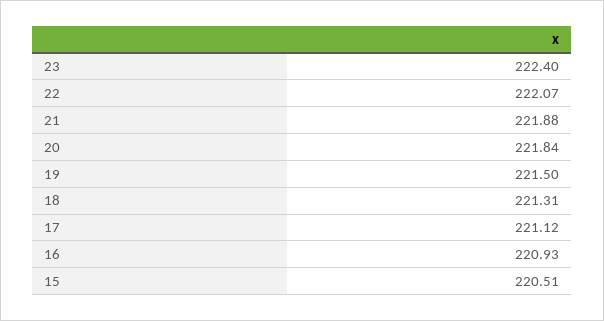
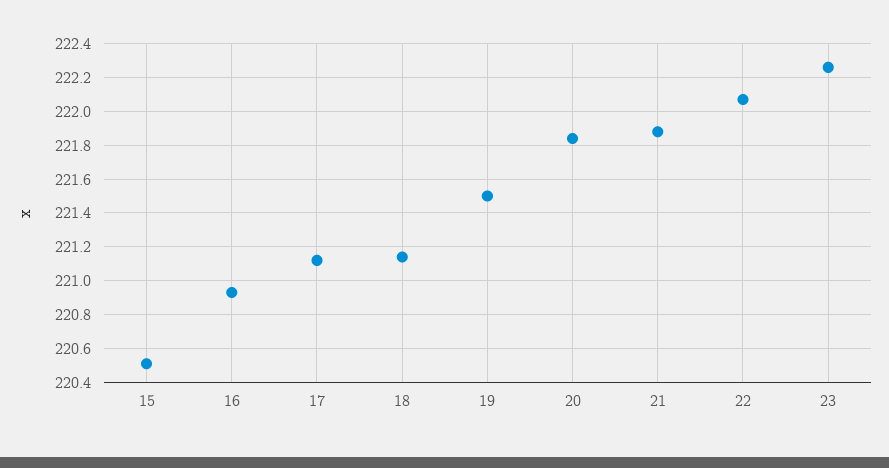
  {
-   "23": 222.4,
+   "23": 222.25,
    "22": 222.07,
    "21": 221.88,
    "20": 221.84,
    "19": 221.5,
-   "18": 221.31,
+   "18": 221.15,
    "17": 221.12,
    "16": 220.93,
    "15": 220.51
  }

